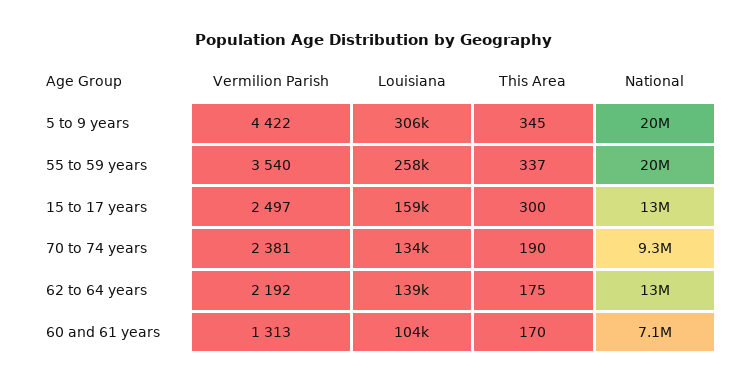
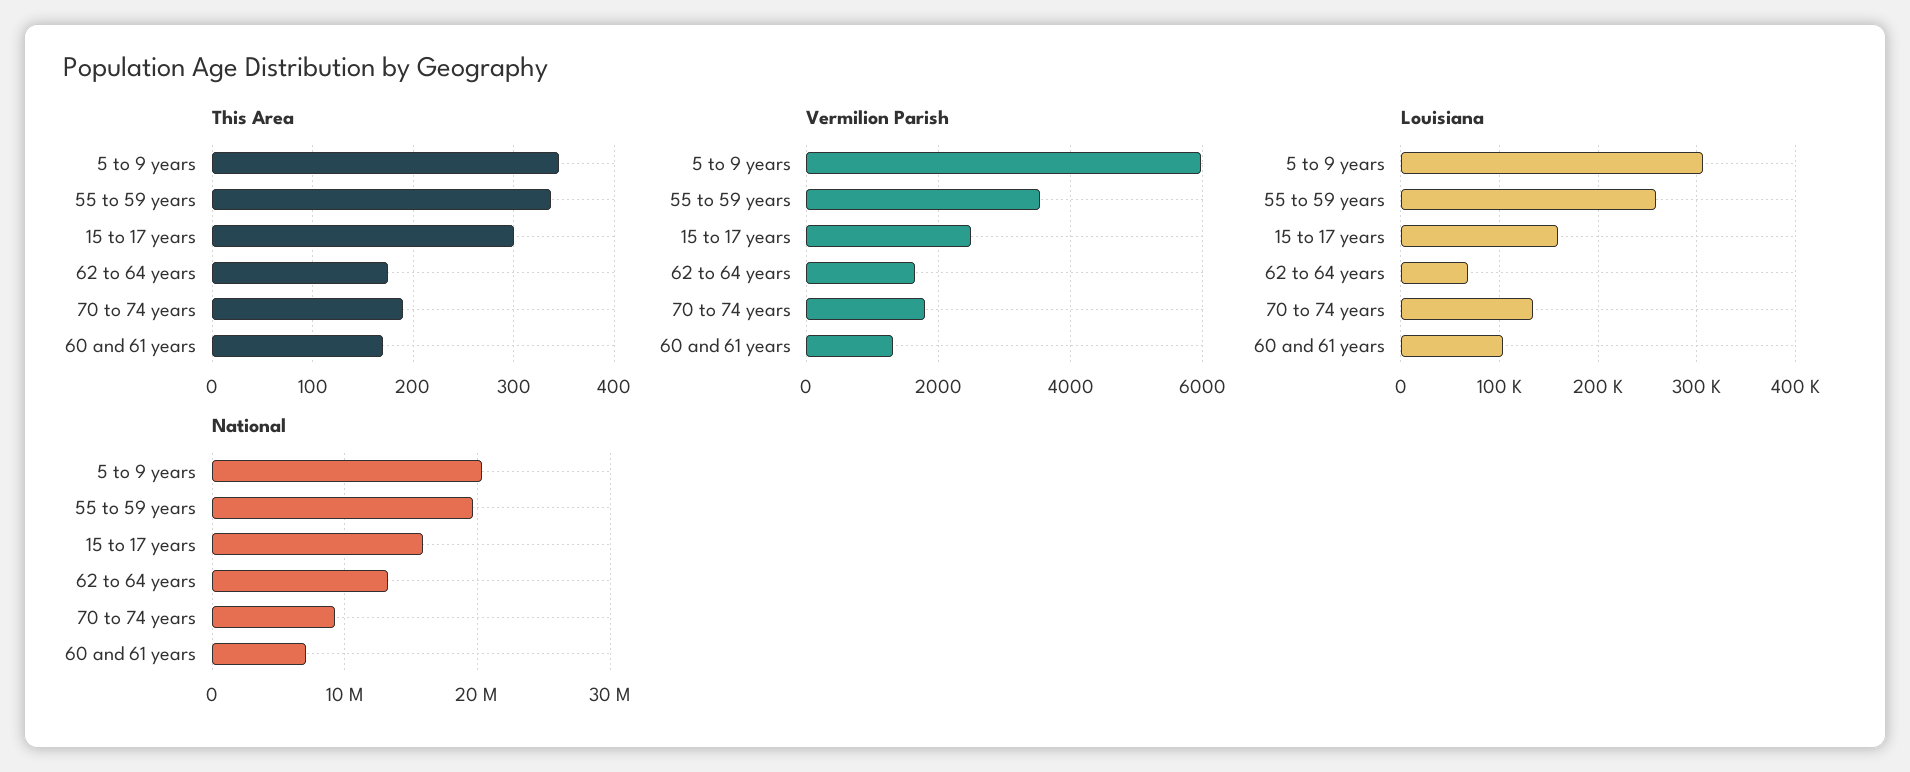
  {
    "Vermilion Parish": {
-     "5 to 9 years": 4422,
+     "5 to 9 years": 6000,
      "55 to 59 years": 3540,
      "15 to 17 years": 2497,
-     "70 to 74 years": 2381,
+     "70 to 74 years": 1800,
-     "62 to 64 years": 2192,
+     "62 to 64 years": 1600,
      "60 and 61 years": 1313
    },
    "Louisiana": {
      "5 to 9 years": 306000,
      "55 to 59 years": 258000,
      "15 to 17 years": 159000,
      "70 to 74 years": 134000,
-     "62 to 64 years": 139000,
+     "62 to 64 years": 70000,
      "60 and 61 years": 104000
    },
    "This Area": {
      "5 to 9 years": 345,
      "55 to 59 years": 337,
      "15 to 17 years": 300,
      "70 to 74 years": 190,
      "62 to 64 years": 175,
      "60 and 61 years": 170
    },
    "National": {
      "5 to 9 years": 20000000,
      "55 to 59 years": 20000000,
-     "15 to 17 years": 13000000,
+     "15 to 17 years": 16000000,
      "70 to 74 years": 9300000,
      "62 to 64 years": 13000000,
      "60 and 61 years": 7100000
    }
  }

